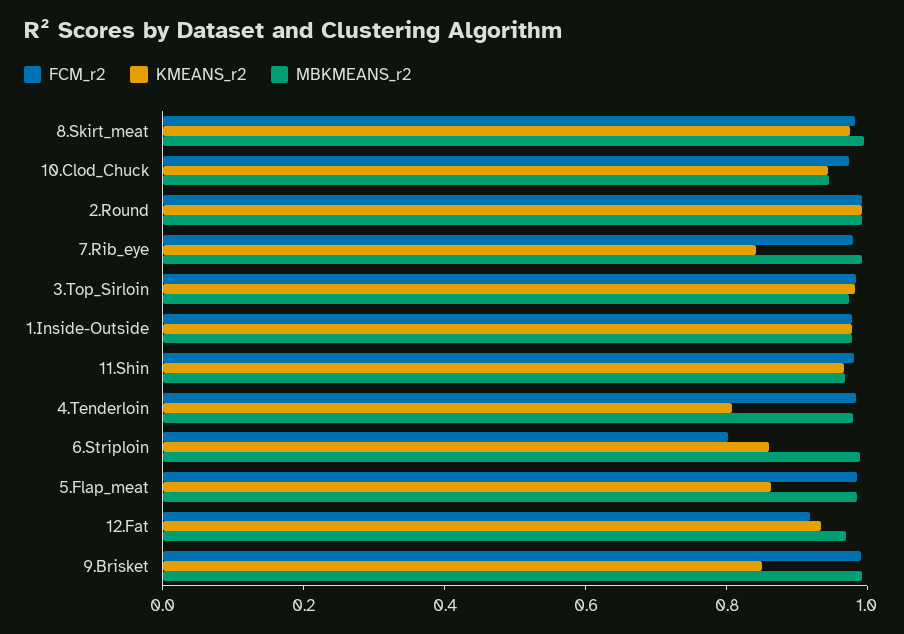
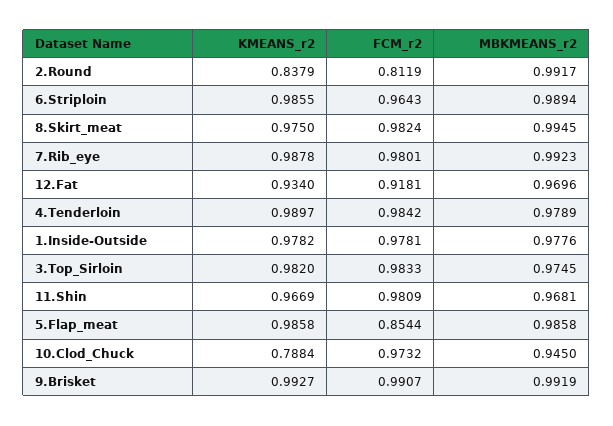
  {
    "FCM_r2": {
      "8.Skirt_meat": 0.9824,
      "10.Clod_Chuck": 0.9732,
-     "2.Round": 1,
+     "2.Round": 0.8119,
      "7.Rib_eye": 0.9801,
      "3.Top_Sirloin": 0.9833,
      "1.Inside-Outside": 0.9781,
      "11.Shin": 0.9809,
      "4.Tenderloin": 0.9842,
-     "6.Striploin": 0.8,
+     "6.Striploin": 0.9643,
-     "5.Flap_meat": 1,
+     "5.Flap_meat": 0.8544,
      "12.Fat": 0.9181,
      "9.Brisket": 0.9907
    },
    "KMEANS_r2": {
      "8.Skirt_meat": 0.975,
-     "10.Clod_Chuck": 0.95,
+     "10.Clod_Chuck": 0.7884,
-     "2.Round": 1,
+     "2.Round": 0.8379,
-     "7.Rib_eye": 0.85,
+     "7.Rib_eye": 0.9878,
      "3.Top_Sirloin": 0.982,
      "1.Inside-Outside": 0.9782,
      "11.Shin": 0.9669,
-     "4.Tenderloin": 0.8,
+     "4.Tenderloin": 0.9897,
-     "6.Striploin": 0.85,
+     "6.Striploin": 0.9855,
-     "5.Flap_meat": 0.85,
+     "5.Flap_meat": 0.9858,
      "12.Fat": 0.934,
-     "9.Brisket": 0.85
+     "9.Brisket": 0.9927
    },
    "MBKMEANS_r2": {
      "8.Skirt_meat": 0.9945,
      "10.Clod_Chuck": 0.945,
      "2.Round": 0.9917,
      "7.Rib_eye": 0.9923,
      "3.Top_Sirloin": 0.9745,
      "1.Inside-Outside": 0.9776,
      "11.Shin": 0.9681,
      "4.Tenderloin": 0.9789,
      "6.Striploin": 0.9894,
      "5.Flap_meat": 0.9858,
      "12.Fat": 0.9696,
      "9.Brisket": 0.9919
    }
  }

